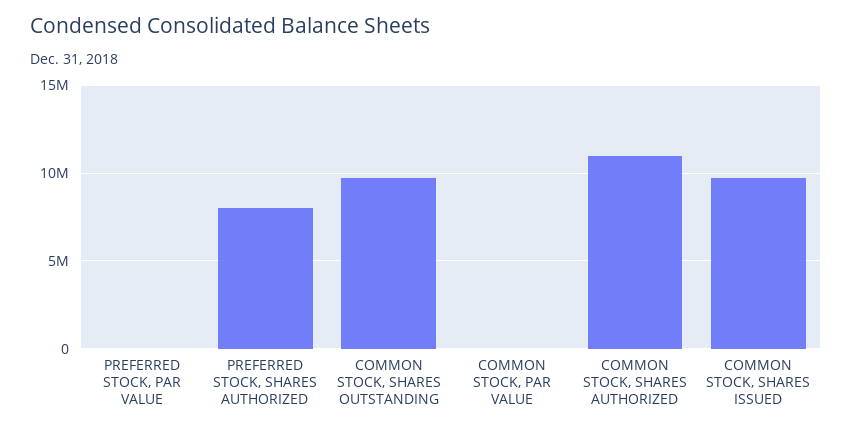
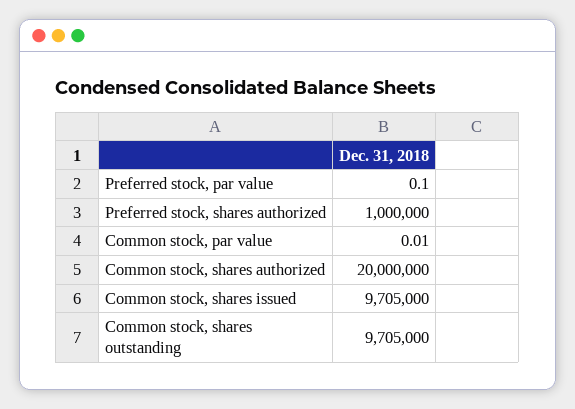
  {
    "PREFERRED STOCK, PAR VALUE": 0.1,
-   "PREFERRED STOCK, SHARES AUTHORIZED": 8000000,
+   "PREFERRED STOCK, SHARES AUTHORIZED": 1000000,
    "COMMON STOCK, SHARES OUTSTANDING": 9705000,
    "COMMON STOCK, PAR VALUE": 0.01,
-   "COMMON STOCK, SHARES AUTHORIZED": 11000000,
+   "COMMON STOCK, SHARES AUTHORIZED": 20000000,
    "COMMON STOCK, SHARES ISSUED": 9705000
  }

